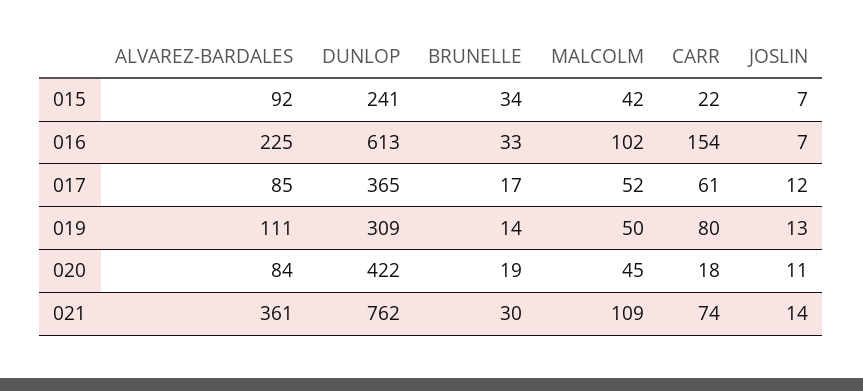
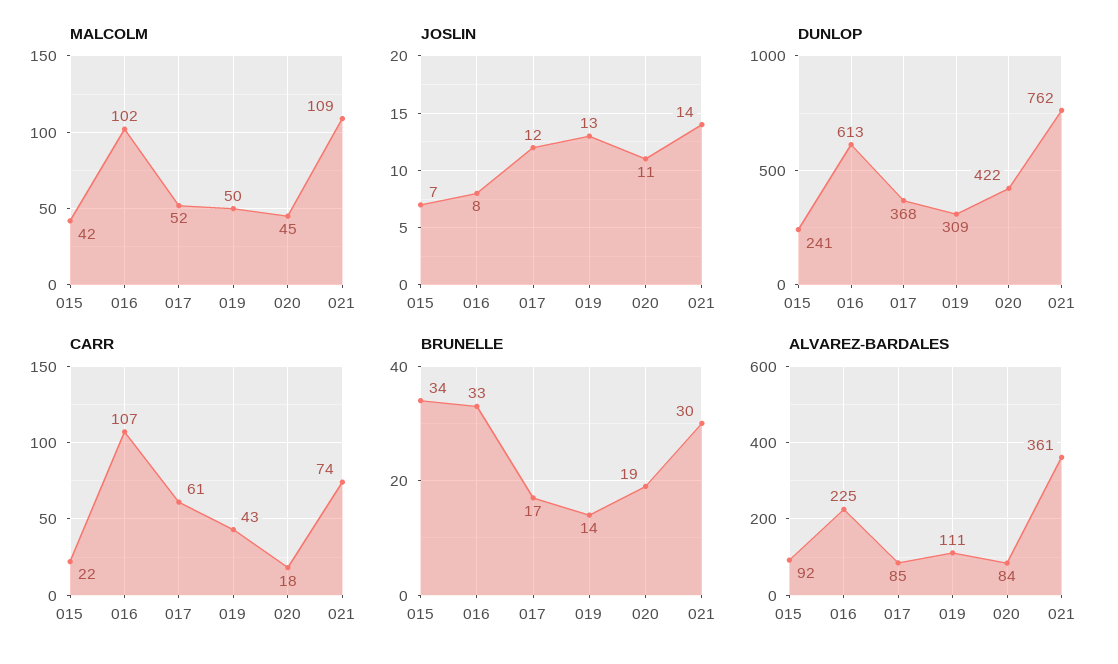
  {
    "ALVAREZ-BARDALES": {
      "015": 92,
      "016": 225,
      "017": 85,
      "019": 111,
      "020": 84,
      "021": 361
    },
    "DUNLOP": {
      "015": 241,
      "016": 613,
-     "017": 365,
+     "017": 368,
      "019": 309,
      "020": 422,
      "021": 762
    },
    "BRUNELLE": {
      "015": 34,
      "016": 33,
      "017": 17,
      "019": 14,
      "020": 19,
      "021": 30
    },
    "MALCOLM": {
      "015": 42,
      "016": 102,
      "017": 52,
      "019": 50,
      "020": 45,
      "021": 109
    },
    "CARR": {
      "015": 22,
-     "016": 154,
+     "016": 107,
      "017": 61,
-     "019": 80,
+     "019": 43,
      "020": 18,
      "021": 74
    },
    "JOSLIN": {
      "015": 7,
-     "016": 7,
+     "016": 8,
      "017": 12,
      "019": 13,
      "020": 11,
      "021": 14
    }
  }

